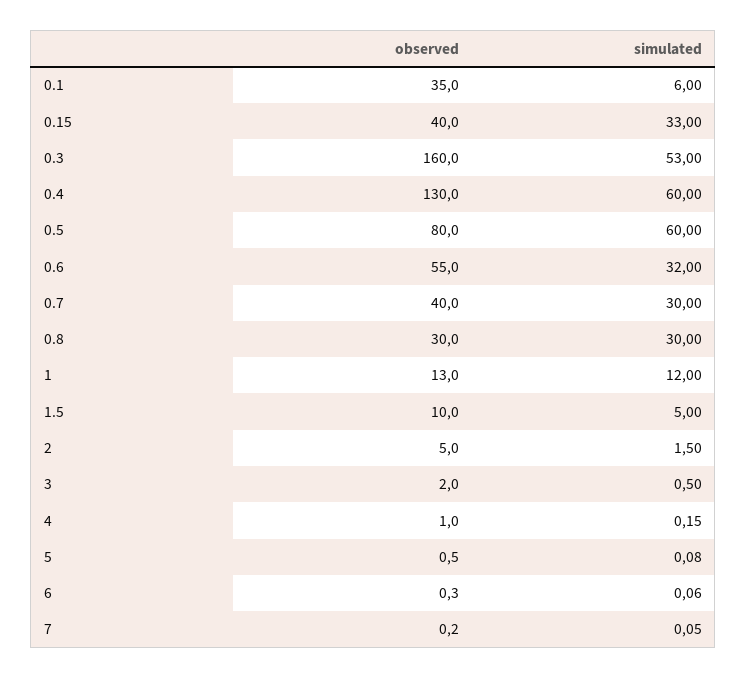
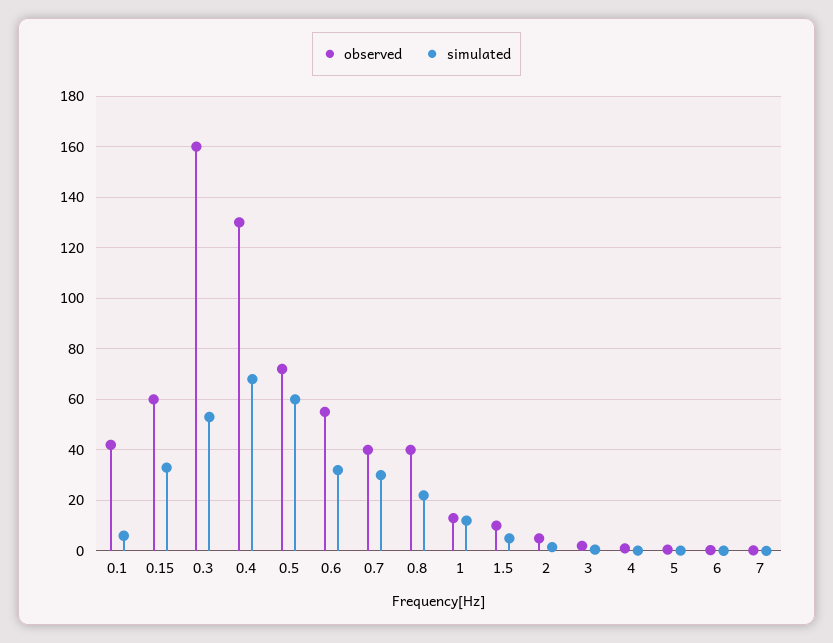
  {
    "observed": {
-     "0.1": 35,
+     "0.1": 42.5,
-     "0.15": 40,
+     "0.15": 60,
      "0.3": 160,
      "0.4": 130,
-     "0.5": 80,
+     "0.5": 72.5,
      "0.6": 55,
      "0.7": 40,
-     "0.8": 30,
+     "0.8": 40,
      "1": 13,
      "1.5": 10,
      "2": 5,
      "3": 2,
      "4": 1,
      "5": 0.5,
      "6": 0.3,
      "7": 0.2
    },
    "simulated": {
      "0.1": 6,
      "0.15": 33,
      "0.3": 53,
-     "0.4": 60,
+     "0.4": 67.5,
      "0.5": 60,
      "0.6": 32,
      "0.7": 30,
-     "0.8": 30,
+     "0.8": 22.5,
      "1": 12,
      "1.5": 5,
      "2": 1.5,
      "3": 0.5,
      "4": 0.15,
      "5": 0.08,
      "6": 0.06,
      "7": 0.05
    }
  }

